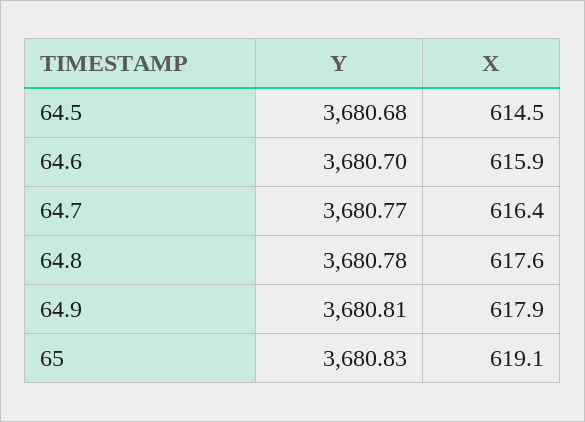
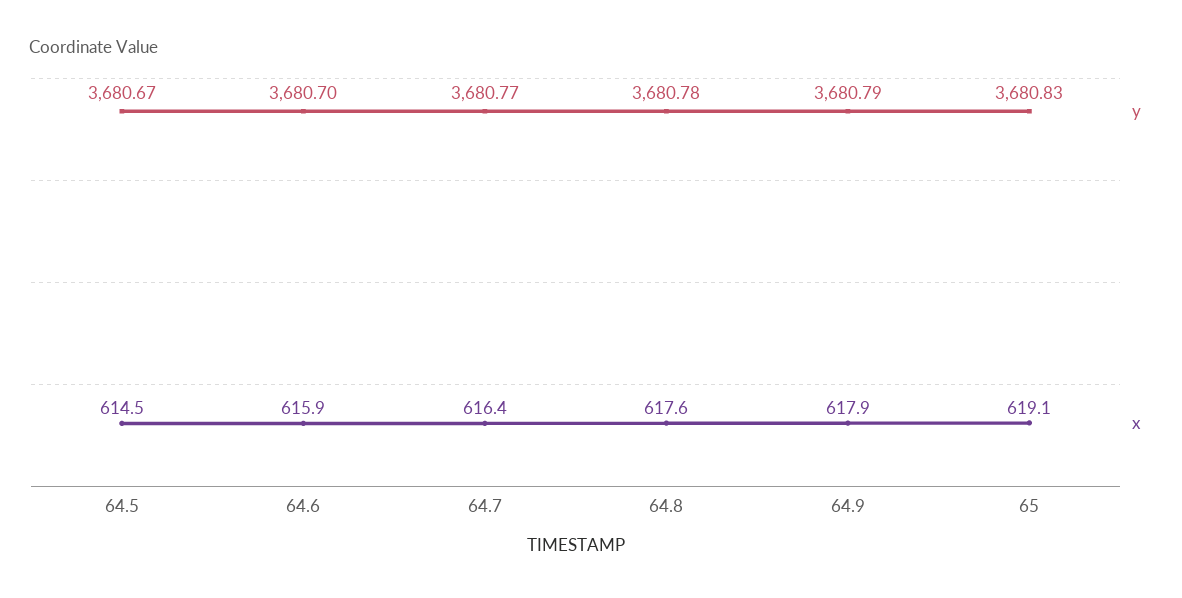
  {
    "Y": {
-     "64.5": 3680.68,
+     "64.5": 3680.67,
      "64.6": 3680.7,
      "64.7": 3680.77,
      "64.8": 3680.78,
-     "64.9": 3680.81,
+     "64.9": 3680.79,
      "65": 3680.83
    },
    "X": {
      "64.5": 614.5,
      "64.6": 615.9,
      "64.7": 616.4,
      "64.8": 617.6,
      "64.9": 617.9,
      "65": 619.1
    }
  }

